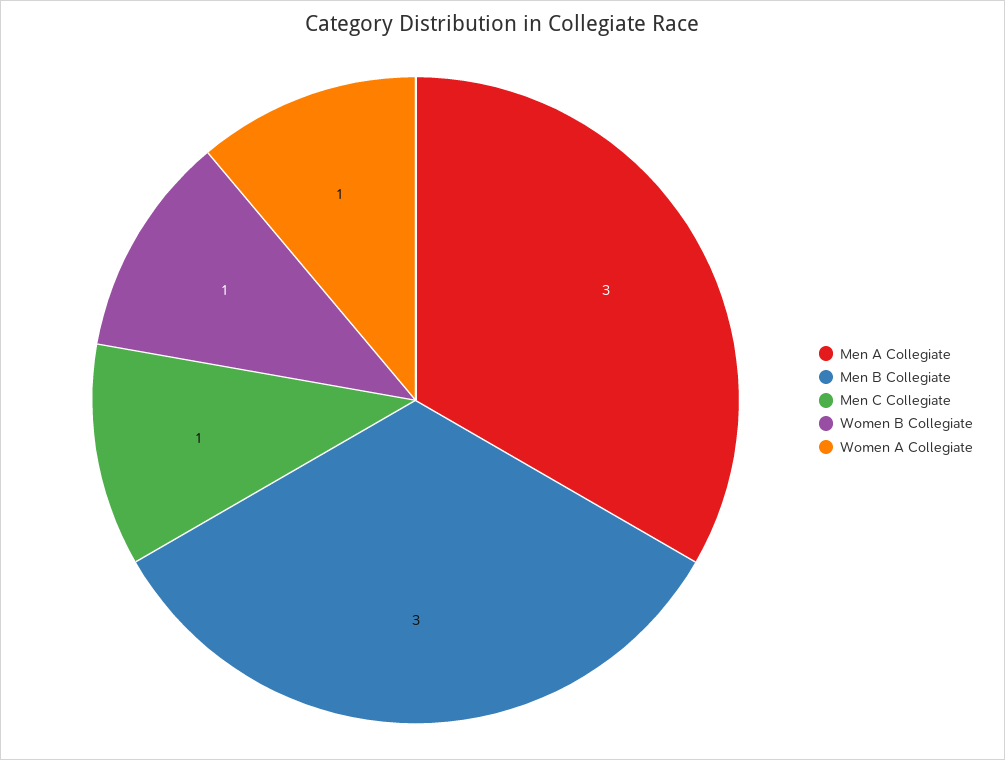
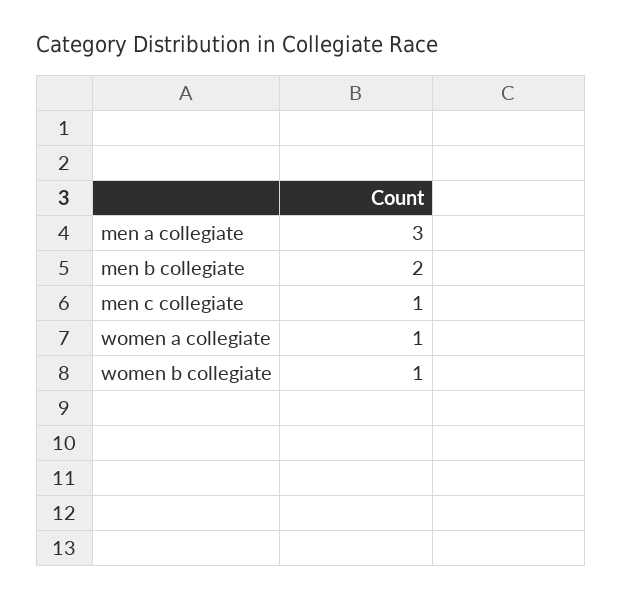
  {
    "Men A Collegiate": 3,
-   "Men B Collegiate": 3,
+   "Men B Collegiate": 2,
    "Men C Collegiate": 1,
    "Women B Collegiate": 1,
    "Women A Collegiate": 1
  }

